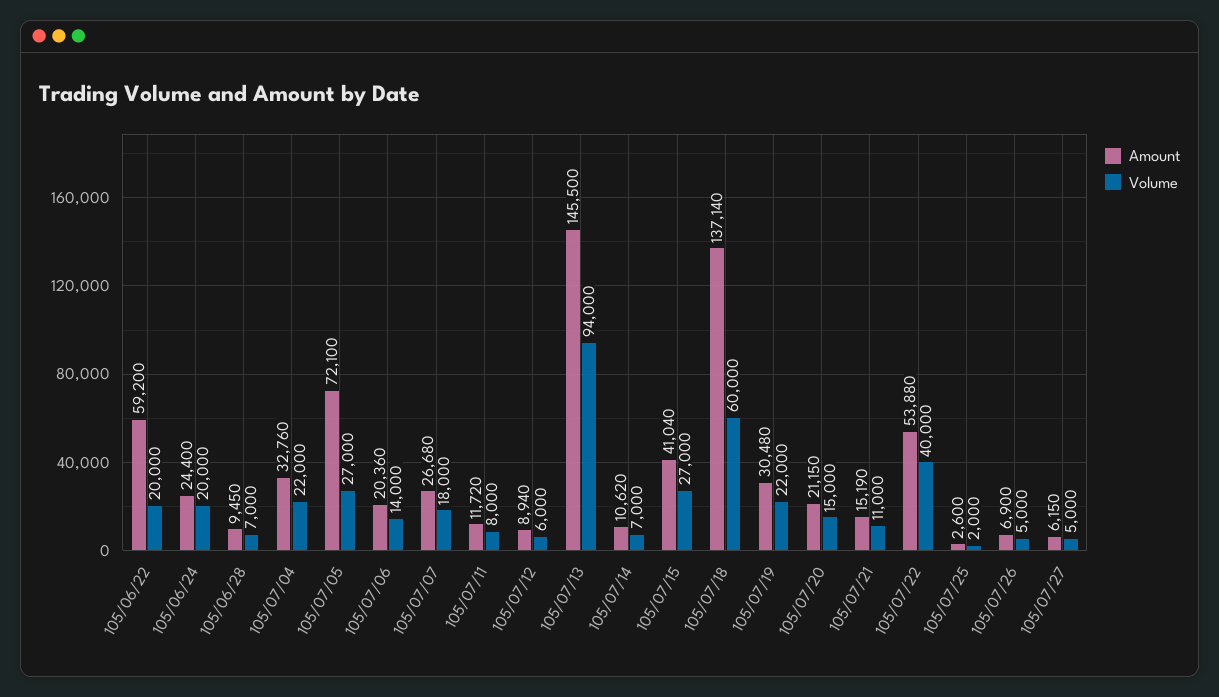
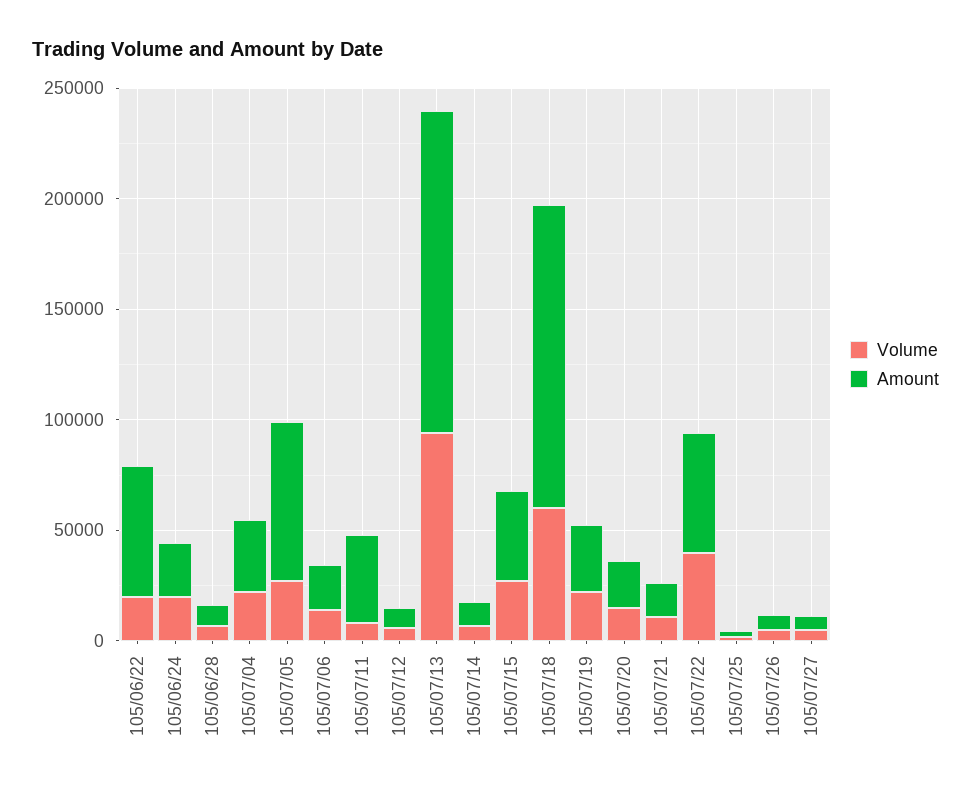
  {
    "Amount": {
      "105/06/22": 59200,
      "105/06/24": 24400,
      "105/06/28": 9450,
      "105/07/04": 32760,
      "105/07/05": 72100,
      "105/07/06": 20360,
-     "105/07/07": 26680,
-     "105/07/11": 11720,
+     "105/07/11": 40000,
      "105/07/12": 8940,
      "105/07/13": 145500,
      "105/07/14": 10620,
      "105/07/15": 41040,
      "105/07/18": 137140,
      "105/07/19": 30480,
      "105/07/20": 21150,
      "105/07/21": 15190,
      "105/07/22": 53880,
      "105/07/25": 2600,
      "105/07/26": 6900,
      "105/07/27": 6150
    },
    "Volume": {
      "105/06/22": 20000,
      "105/06/24": 20000,
      "105/06/28": 7000,
      "105/07/04": 22000,
      "105/07/05": 27000,
      "105/07/06": 14000,
-     "105/07/07": 18000,
      "105/07/11": 8000,
      "105/07/12": 6000,
      "105/07/13": 94000,
      "105/07/14": 7000,
      "105/07/15": 27000,
      "105/07/18": 60000,
      "105/07/19": 22000,
      "105/07/20": 15000,
      "105/07/21": 11000,
      "105/07/22": 40000,
      "105/07/25": 2000,
      "105/07/26": 5000,
      "105/07/27": 5000
    }
  }

